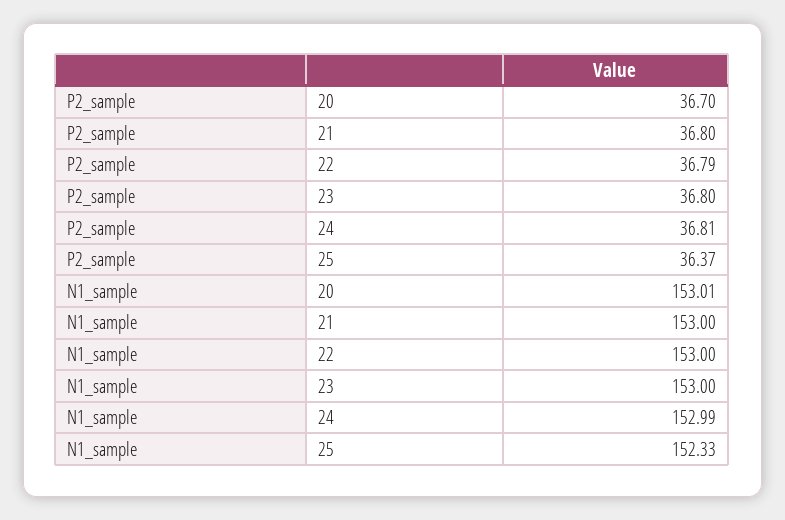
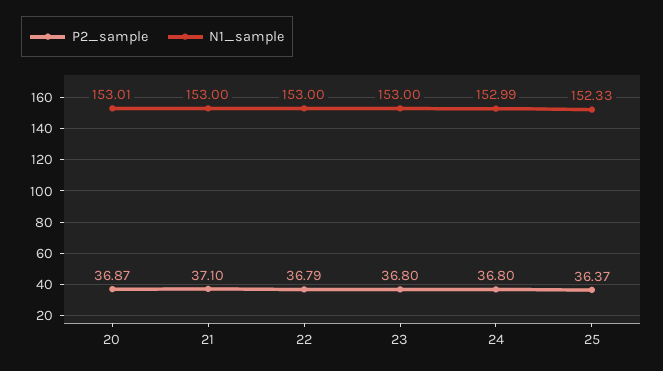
  {
    "P2_sample": {
-     "20": 36.7,
+     "20": 36.87,
-     "21": 36.8,
+     "21": 37.1,
      "22": 36.79,
      "23": 36.8,
-     "24": 36.81,
+     "24": 36.8,
      "25": 36.37
    },
    "N1_sample": {
      "20": 153.01,
      "21": 153,
      "22": 153,
      "23": 153,
      "24": 152.99,
      "25": 152.33
    }
  }

